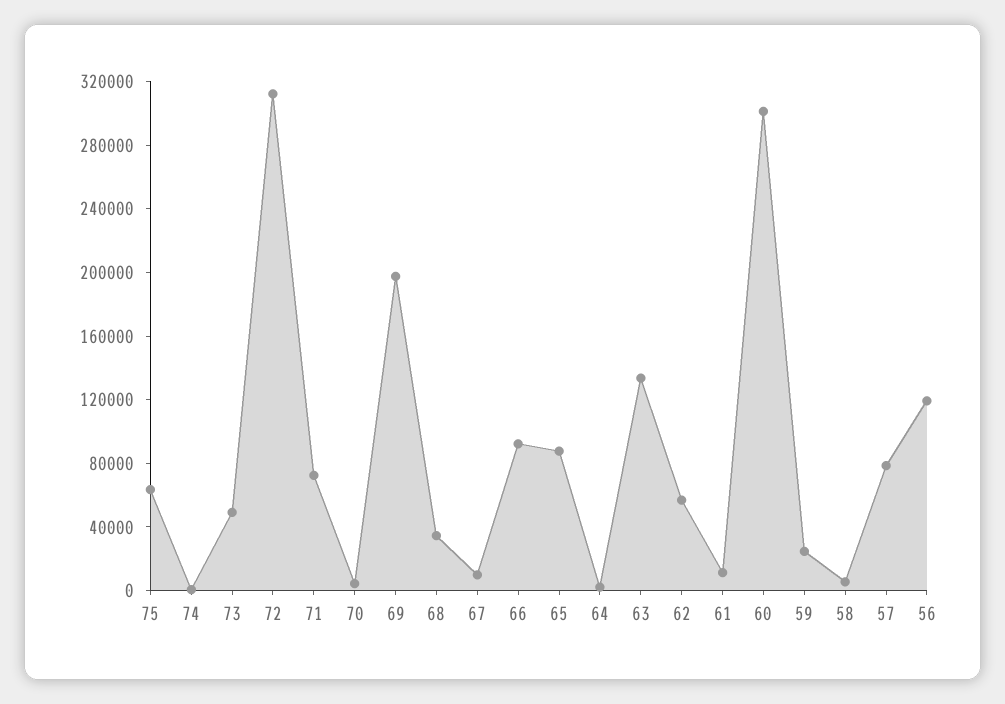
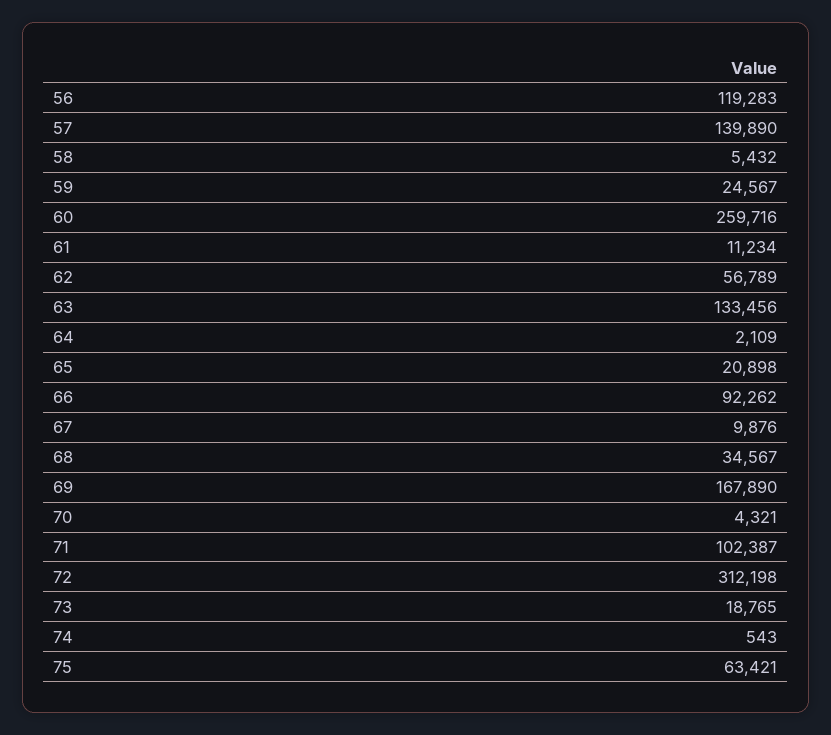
  {
    "75": 63421,
    "74": 543,
-   "73": 50000,
+   "73": 18765,
    "72": 312198,
-   "71": 70000,
+   "71": 102387,
    "70": 4321,
-   "69": 200000,
+   "69": 167890,
    "68": 34567,
    "67": 9876,
    "66": 92262,
-   "65": 90000,
+   "65": 20898,
    "64": 2109,
    "63": 133456,
    "62": 56789,
    "61": 11234,
-   "60": 300000,
+   "60": 259716,
    "59": 24567,
    "58": 5432,
-   "57": 80000,
+   "57": 139890,
    "56": 119283
  }

